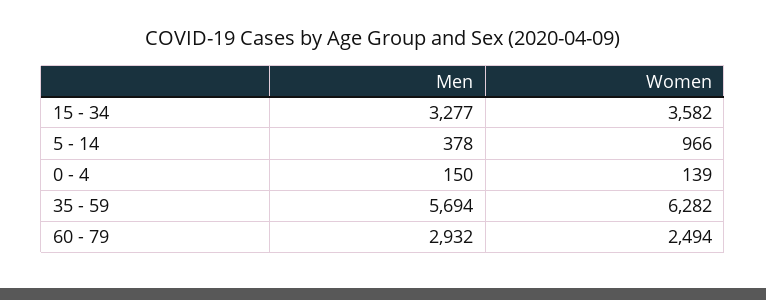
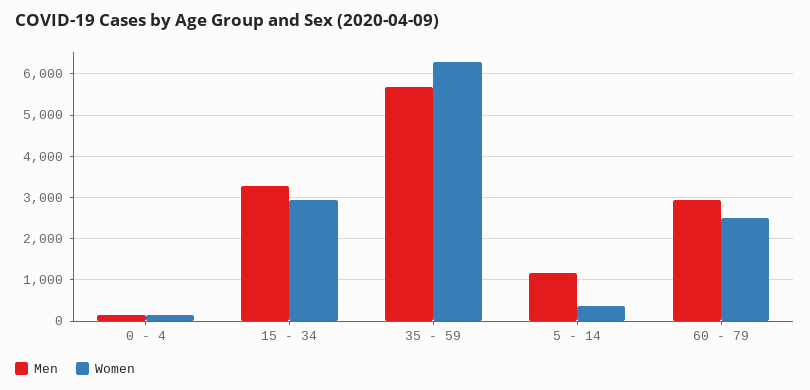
  {
    "Men": {
      "15 - 34": 3277,
-     "5 - 14": 378,
+     "5 - 14": 1200,
      "0 - 4": 150,
      "35 - 59": 5694,
      "60 - 79": 2932
    },
    "Women": {
-     "15 - 34": 3582,
+     "15 - 34": 3000,
-     "5 - 14": 966,
+     "5 - 14": 400,
      "0 - 4": 139,
      "35 - 59": 6282,
      "60 - 79": 2494
    }
  }

